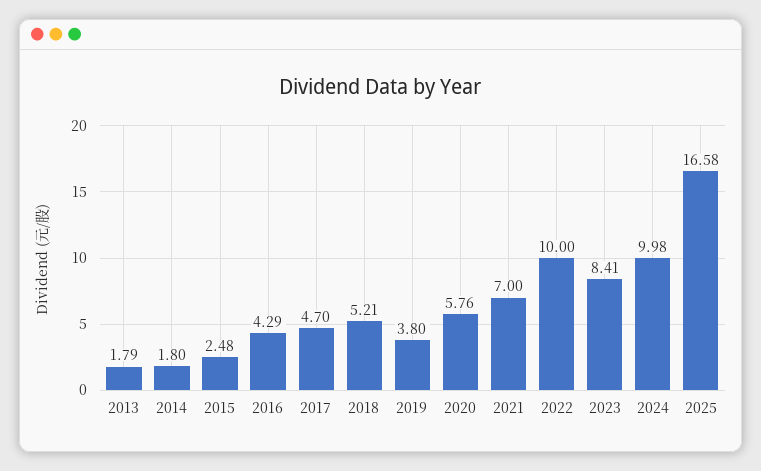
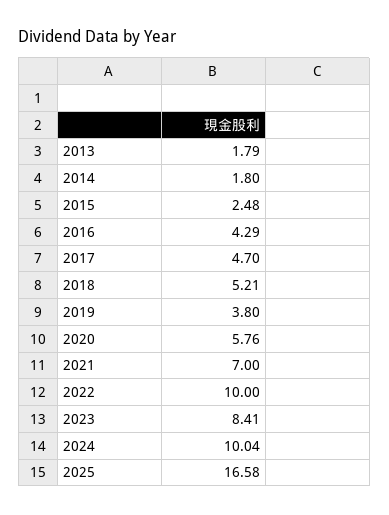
  {
    "2013": 1.79,
    "2014": 1.8,
    "2015": 2.48,
    "2016": 4.29,
    "2017": 4.7,
    "2018": 5.21,
    "2019": 3.8,
    "2020": 5.76,
    "2021": 7,
    "2022": 10,
    "2023": 8.41,
-   "2024": 9.98,
+   "2024": 10.04,
    "2025": 16.58
  }

